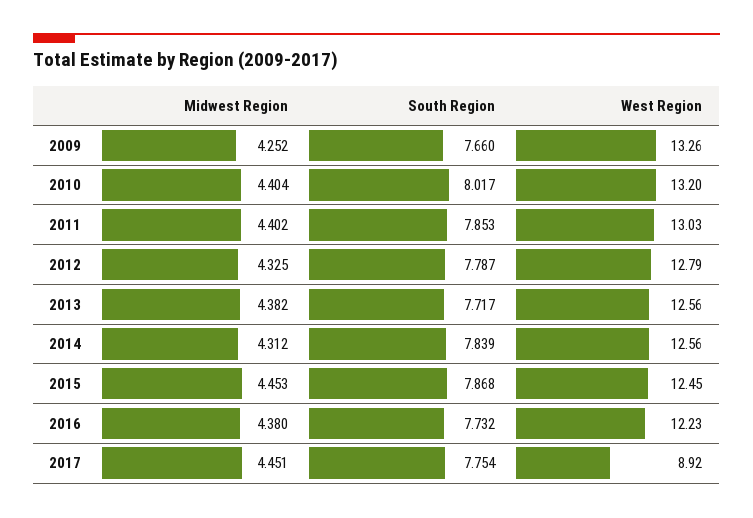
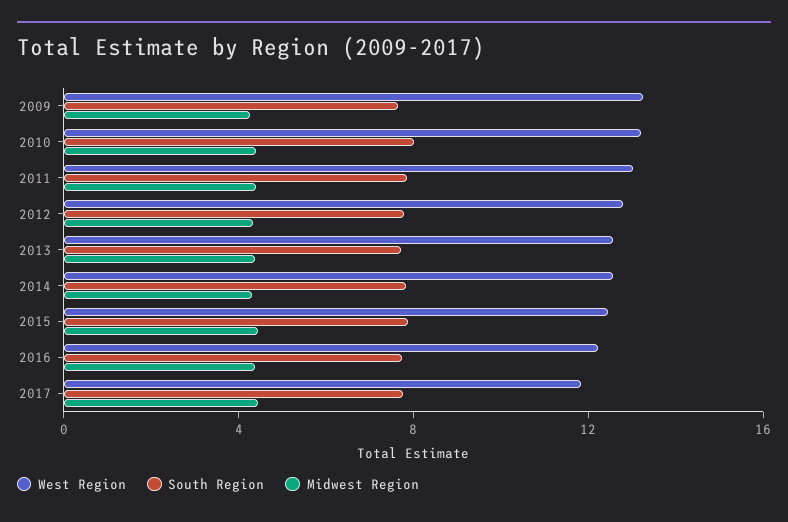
  {
    "Midwest Region": {
      "2009": 4.252,
      "2010": 4.404,
      "2011": 4.402,
      "2012": 4.325,
      "2013": 4.382,
      "2014": 4.312,
      "2015": 4.453,
      "2016": 4.38,
      "2017": 4.451
    },
    "South Region": {
      "2009": 7.66,
      "2010": 8.017,
      "2011": 7.853,
      "2012": 7.787,
      "2013": 7.717,
      "2014": 7.839,
      "2015": 7.868,
      "2016": 7.732,
      "2017": 7.754
    },
    "West Region": {
      "2009": 13.26,
      "2010": 13.2,
      "2011": 13.03,
      "2012": 12.79,
      "2013": 12.56,
      "2014": 12.56,
      "2015": 12.45,
      "2016": 12.23,
-     "2017": 8.92
+     "2017": 12
    }
  }

